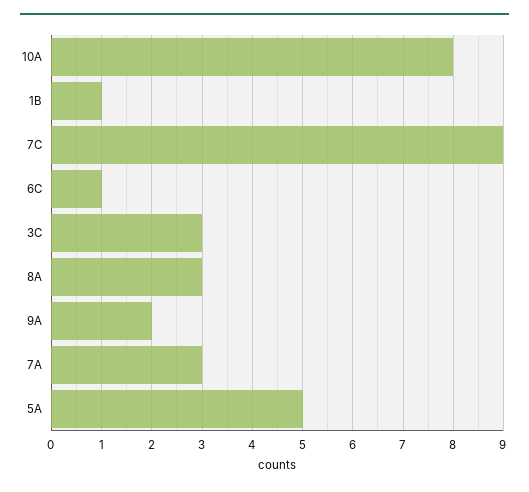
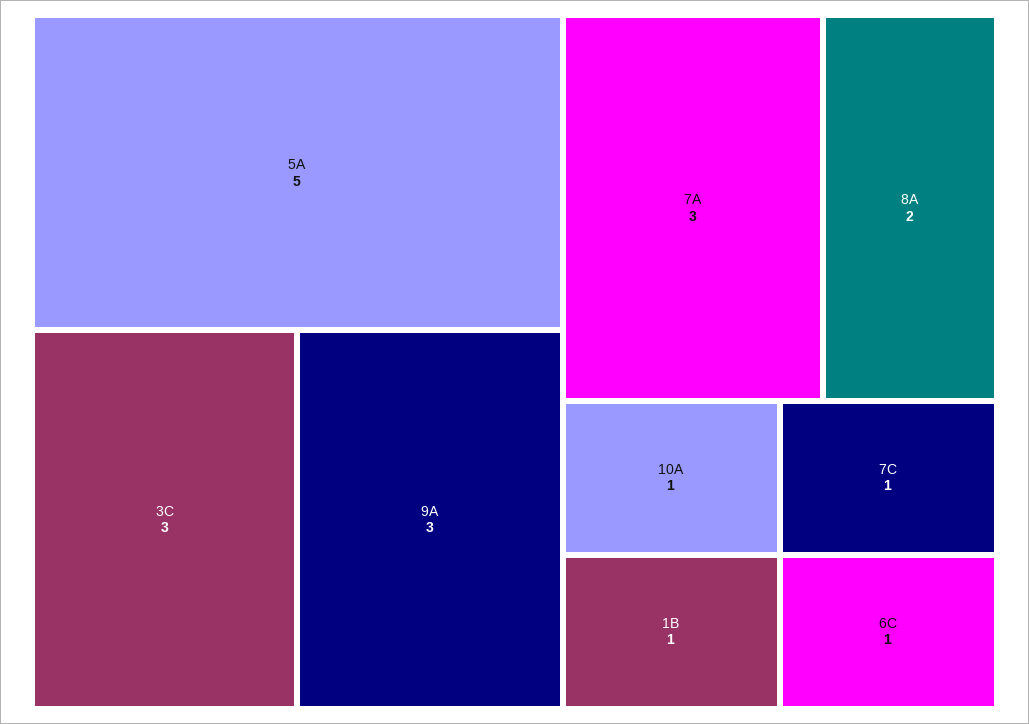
  {
-   "10A": 8,
+   "10A": 1,
    "1B": 1,
-   "7C": 9,
+   "7C": 1,
    "6C": 1,
    "3C": 3,
-   "8A": 3,
+   "8A": 2,
-   "9A": 2,
+   "9A": 3,
    "7A": 3,
    "5A": 5
  }

